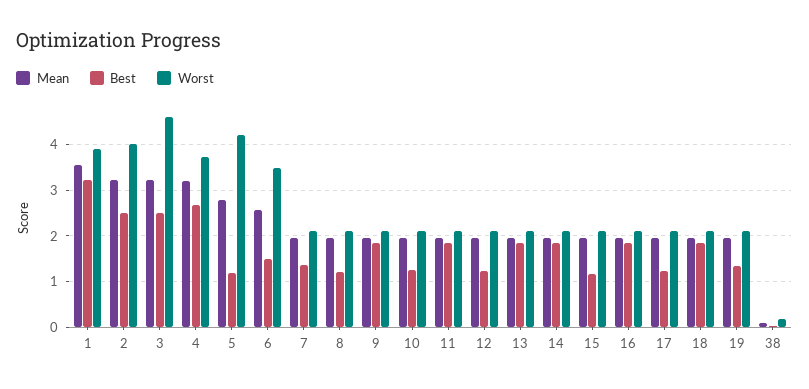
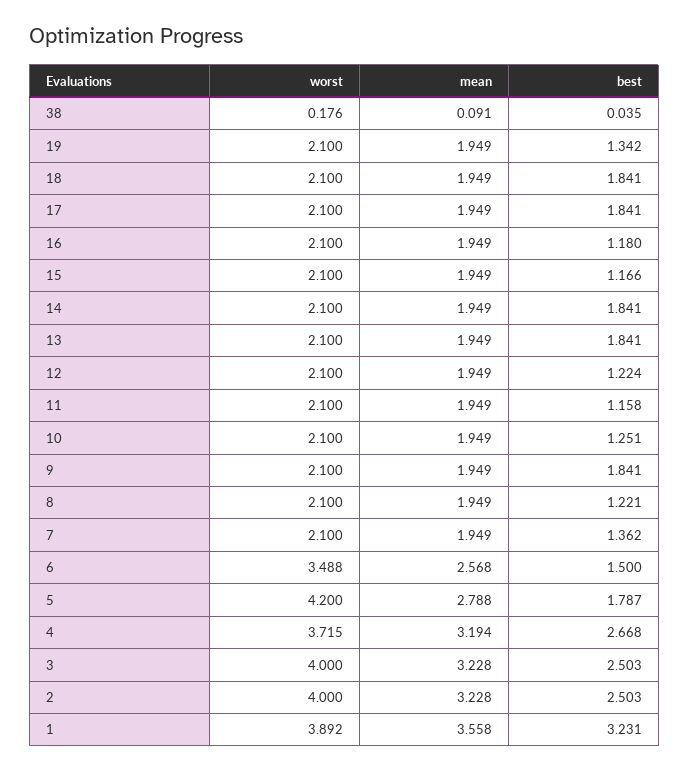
  {
    "Mean": {
      "1": 3.558,
      "2": 3.228,
      "3": 3.228,
      "4": 3.194,
      "5": 2.788,
      "6": 2.568,
      "7": 1.949,
      "8": 1.949,
      "9": 1.949,
      "10": 1.949,
      "11": 1.949,
      "12": 1.949,
      "13": 1.949,
      "14": 1.949,
      "15": 1.949,
      "16": 1.949,
      "17": 1.949,
      "18": 1.949,
      "19": 1.949,
      "38": 0.091
    },
    "Best": {
      "1": 3.231,
      "2": 2.503,
      "3": 2.503,
      "4": 2.668,
-     "5": 1.2,
+     "5": 1.787,
      "6": 1.5,
      "7": 1.362,
      "8": 1.221,
      "9": 1.841,
      "10": 1.251,
-     "11": 1.8,
+     "11": 1.158,
      "12": 1.224,
      "13": 1.841,
      "14": 1.841,
      "15": 1.166,
-     "16": 1.8,
+     "16": 1.18,
-     "17": 1.2,
+     "17": 1.841,
      "18": 1.841,
      "19": 1.342,
      "38": 0.035
    },
    "Worst": {
      "1": 3.892,
      "2": 4,
-     "3": 4.6,
+     "3": 4,
      "4": 3.715,
      "5": 4.2,
      "6": 3.488,
      "7": 2.1,
      "8": 2.1,
      "9": 2.1,
      "10": 2.1,
      "11": 2.1,
      "12": 2.1,
      "13": 2.1,
      "14": 2.1,
      "15": 2.1,
      "16": 2.1,
      "17": 2.1,
      "18": 2.1,
      "19": 2.1,
      "38": 0.176
    }
  }

